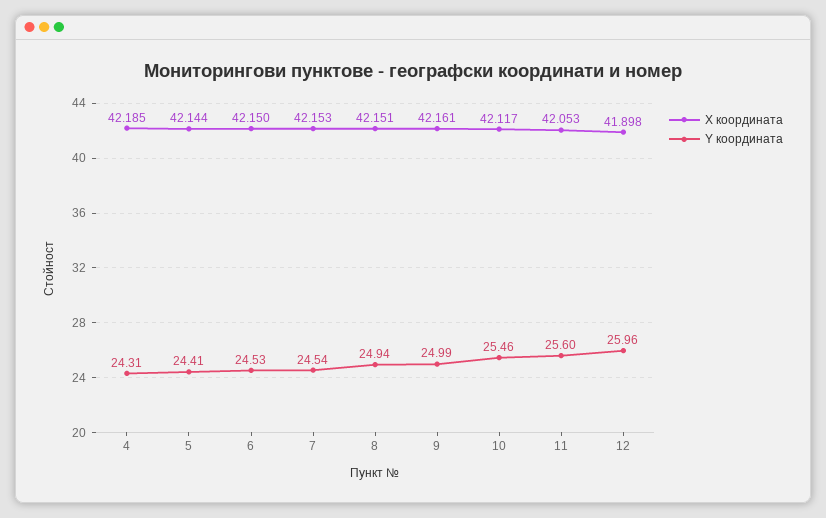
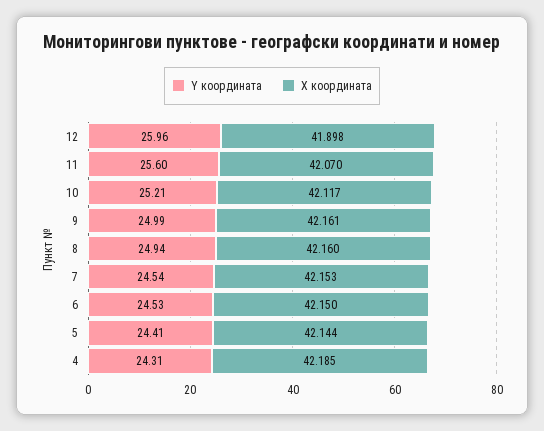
  {
    "X координата": {
      "4": 42.185,
      "5": 42.144,
      "6": 42.15,
      "7": 42.153,
-     "8": 42.151,
+     "8": 42.16,
      "9": 42.161,
      "10": 42.117,
-     "11": 42.053,
+     "11": 42.07,
      "12": 41.898
    },
    "Y координата": {
      "4": 24.31,
      "5": 24.41,
      "6": 24.53,
      "7": 24.54,
      "8": 24.94,
      "9": 24.99,
-     "10": 25.46,
+     "10": 25.21,
      "11": 25.6,
      "12": 25.96
    }
  }

